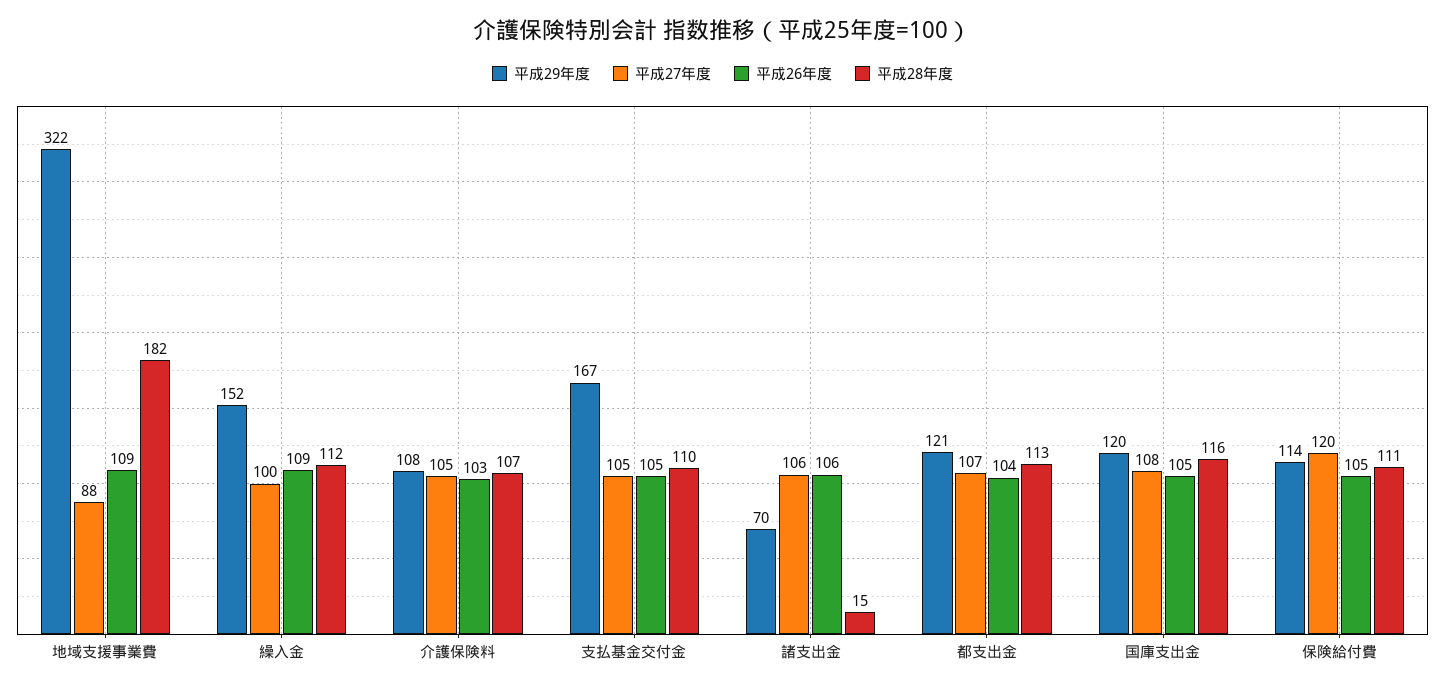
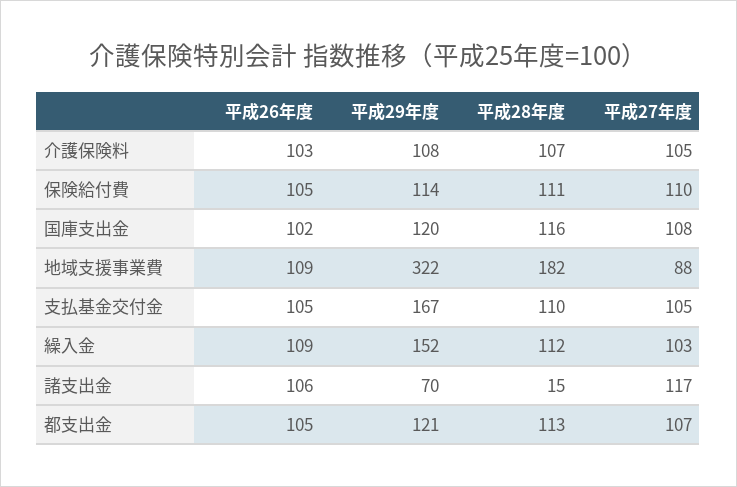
  {
    "平成29年度": {
      "地域支援事業費": 322,
      "繰入金": 152,
      "介護保険料": 108,
      "支払基金交付金": 167,
      "諸支出金": 70,
      "都支出金": 121,
      "国庫支出金": 120,
      "保険給付費": 114
    },
    "平成27年度": {
      "地域支援事業費": 88,
-     "繰入金": 100,
+     "繰入金": 103,
      "介護保険料": 105,
      "支払基金交付金": 105,
-     "諸支出金": 106,
+     "諸支出金": 117,
      "都支出金": 107,
      "国庫支出金": 108,
-     "保険給付費": 120
+     "保険給付費": 110
    },
    "平成26年度": {
      "地域支援事業費": 109,
      "繰入金": 109,
      "介護保険料": 103,
      "支払基金交付金": 105,
      "諸支出金": 106,
-     "都支出金": 104,
+     "都支出金": 105,
-     "国庫支出金": 105,
+     "国庫支出金": 102,
      "保険給付費": 105
    },
    "平成28年度": {
      "地域支援事業費": 182,
      "繰入金": 112,
      "介護保険料": 107,
      "支払基金交付金": 110,
      "諸支出金": 15,
      "都支出金": 113,
      "国庫支出金": 116,
      "保険給付費": 111
    }
  }

